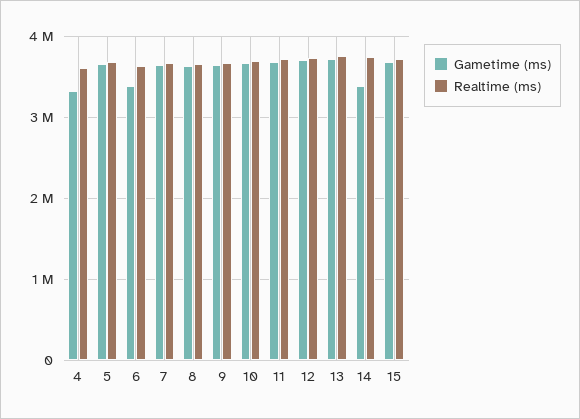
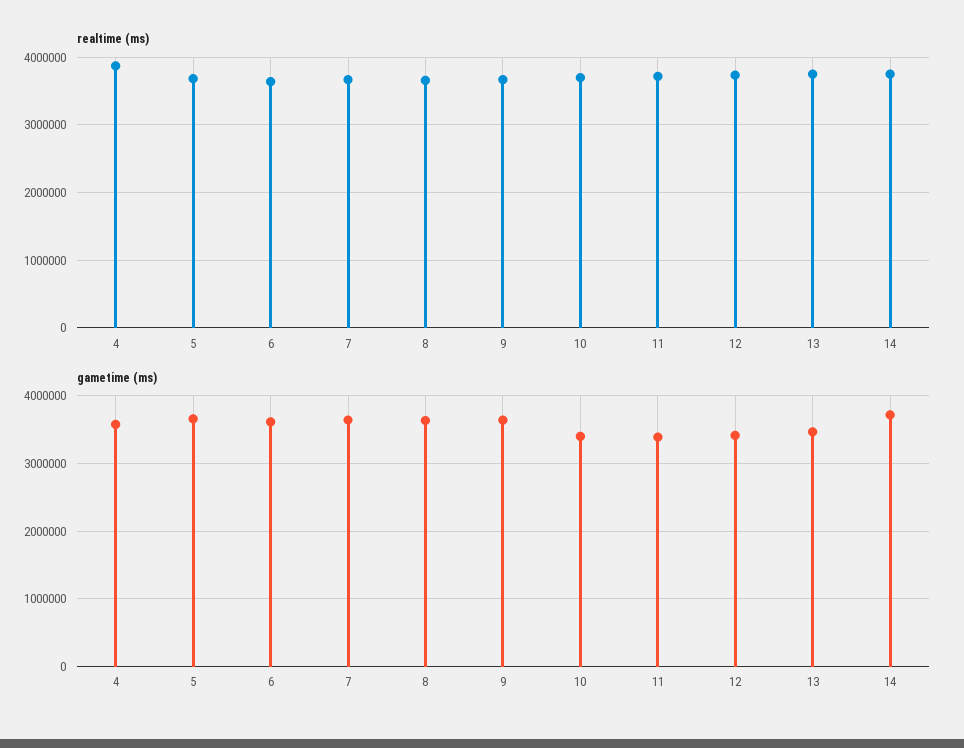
  {
    "Gametime (ms)": {
-     "4": 3300000,
+     "4": 3600000,
      "5": 3700000,
-     "6": 3400000,
+     "6": 3600000,
      "7": 3600000,
      "8": 3600000,
      "9": 3600000,
-     "10": 3700000,
+     "10": 3400000,
-     "11": 3700000,
+     "11": 3400000,
-     "12": 3700000,
+     "12": 3400000,
-     "13": 3700000,
+     "13": 3500000,
-     "14": 3400000,
+     "14": 3700000
-     "15": 3700000
    },
    "Realtime (ms)": {
-     "4": 3600000,
+     "4": 3900000,
      "5": 3700000,
      "6": 3600000,
      "7": 3700000,
      "8": 3700000,
      "9": 3700000,
      "10": 3700000,
      "11": 3700000,
      "12": 3700000,
      "13": 3700000,
-     "14": 3700000,
+     "14": 3700000
-     "15": 3700000
    }
  }

